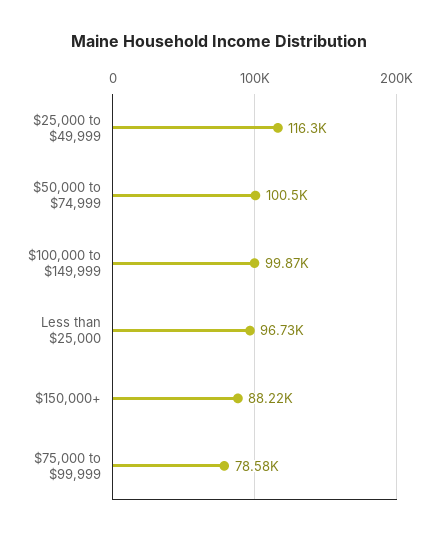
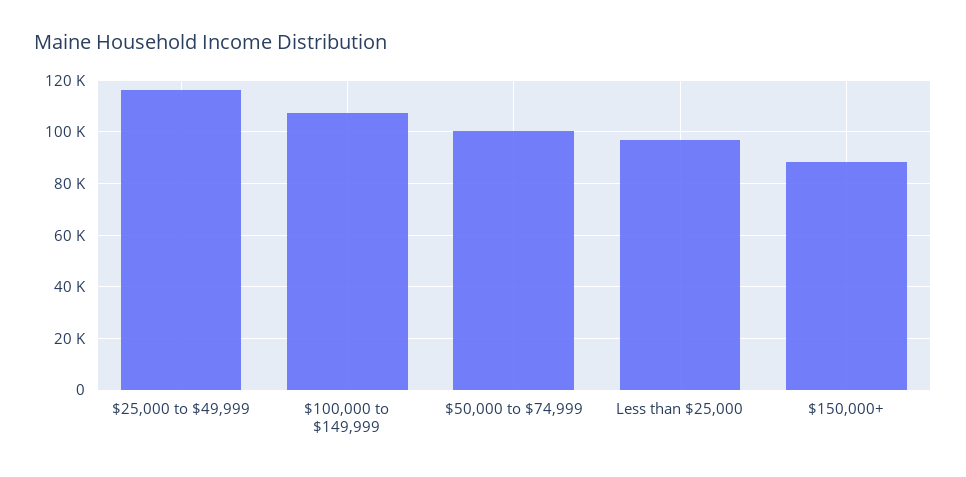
  {
    "$25,000 to $49,999": 116300,
    "$50,000 to $74,999": 100500,
-   "$100,000 to $149,999": 99870,
+   "$100,000 to $149,999": 107500,
    "Less than $25,000": 96730,
-   "$150,000+": 88220,
+   "$150,000+": 88220
-   "$75,000 to $99,999": 78580
  }

